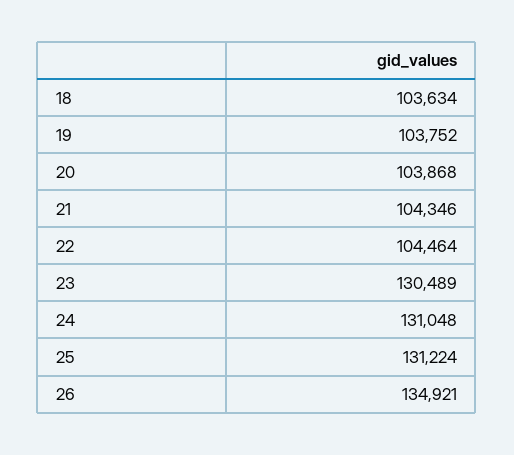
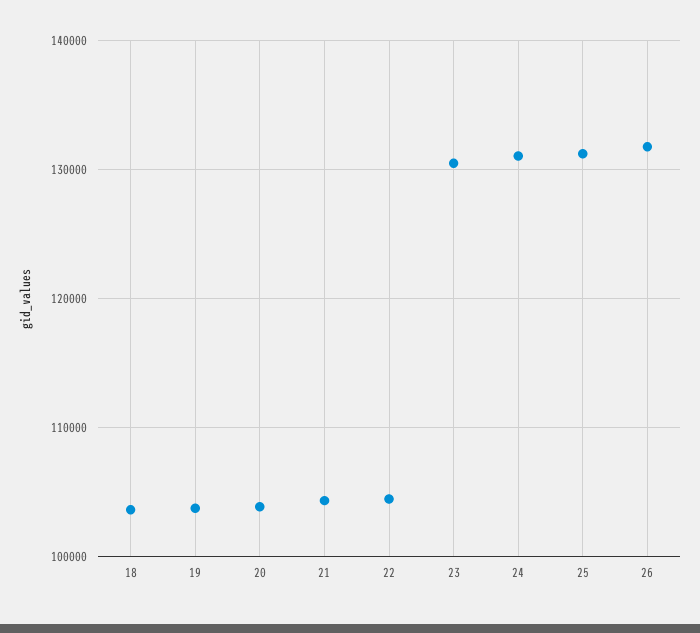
  {
    "18": 103634,
    "19": 103752,
    "20": 103868,
    "21": 104346,
    "22": 104464,
    "23": 130489,
    "24": 131048,
    "25": 131224,
-   "26": 134921
+   "26": 132000
  }

